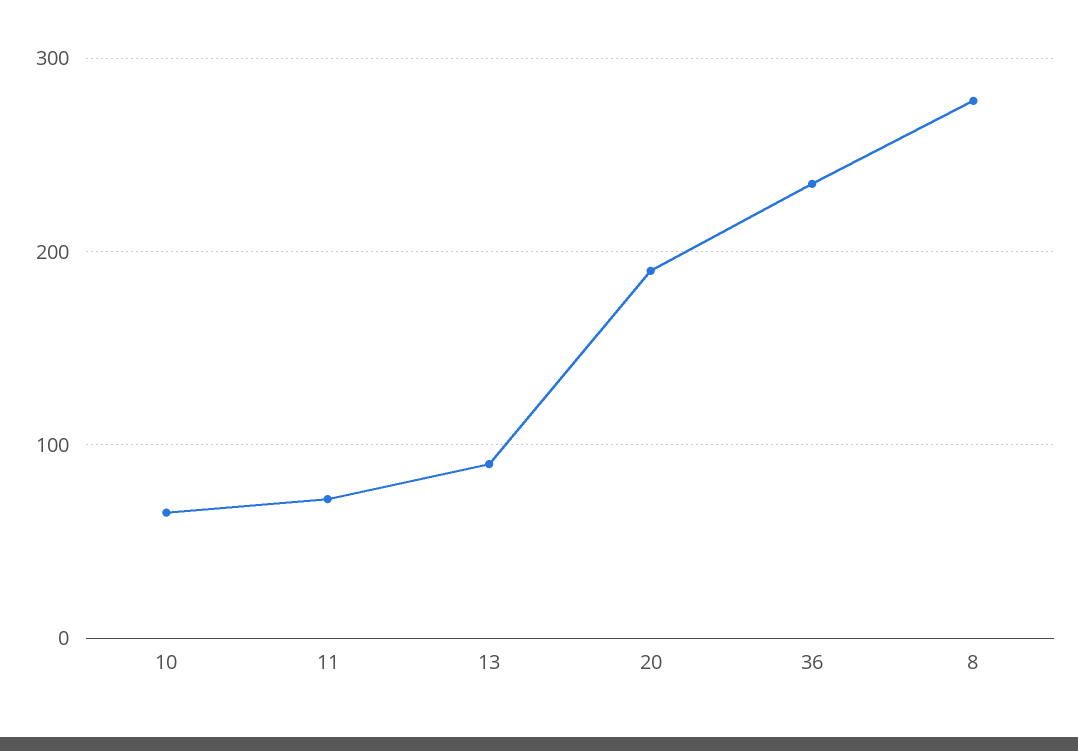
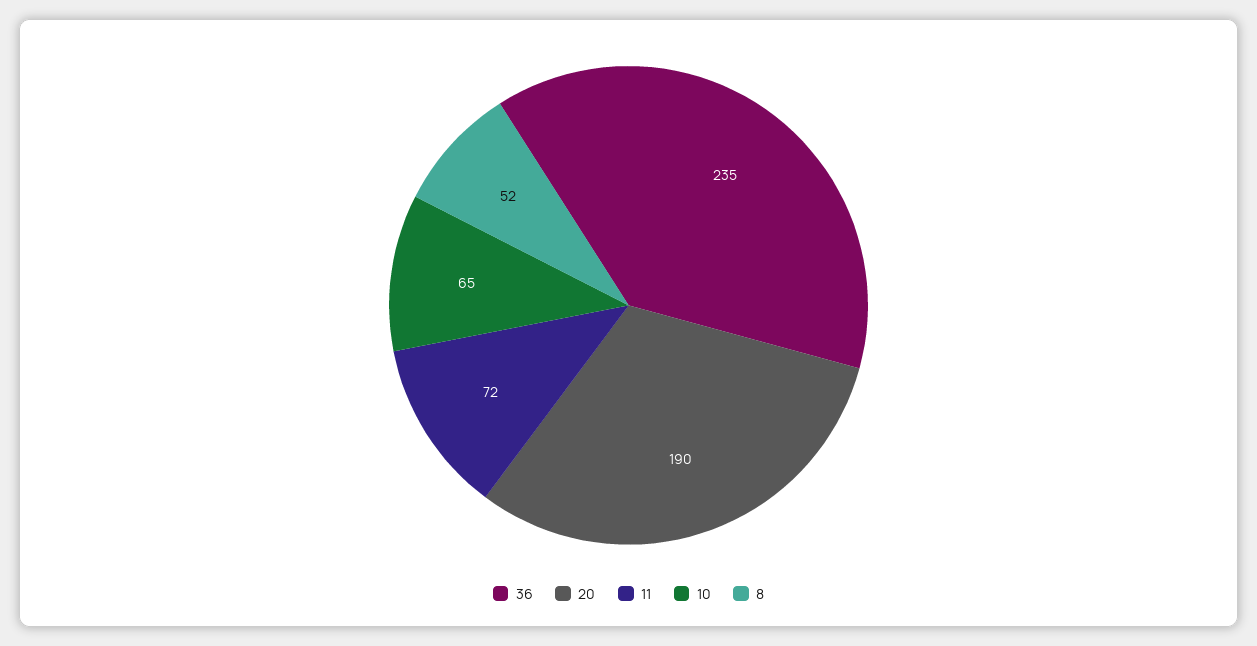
  {
    "10": 65,
    "11": 72,
-   "13": 90,
    "20": 190,
    "36": 235,
-   "8": 280
+   "8": 52
  }

